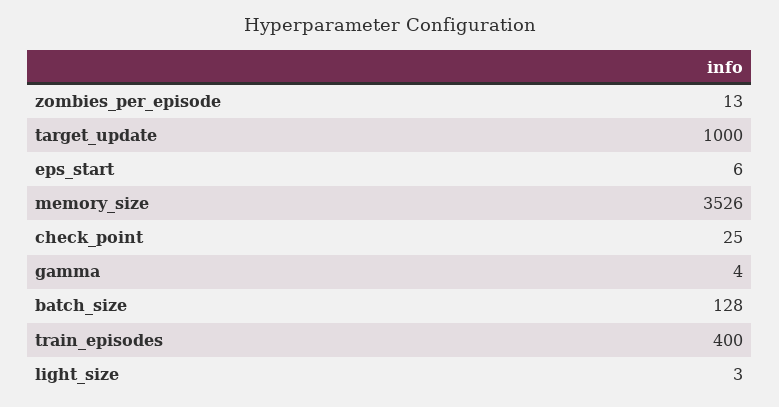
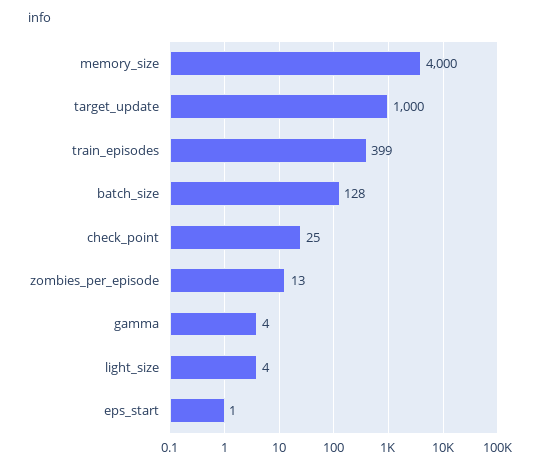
  {
    "zombies_per_episode": 13,
    "target_update": 1000,
-   "eps_start": 6,
+   "eps_start": 1,
-   "memory_size": 3526,
+   "memory_size": 4000,
    "check_point": 25,
    "gamma": 4,
    "batch_size": 128,
-   "train_episodes": 400,
+   "train_episodes": 399,
-   "light_size": 3
+   "light_size": 4
  }

